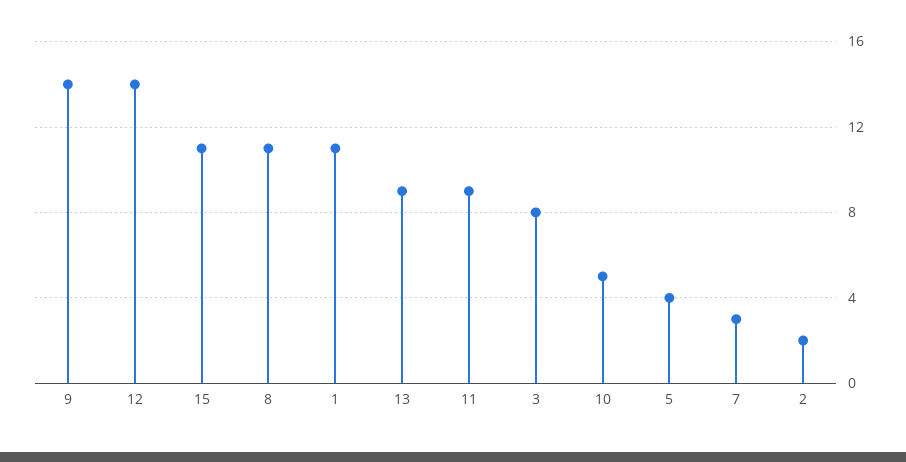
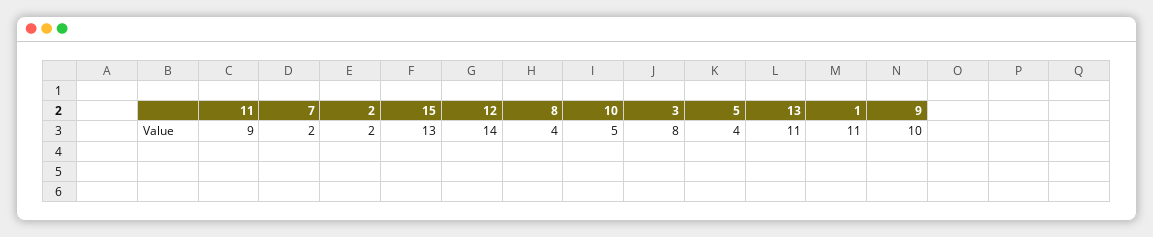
  {
-   "9": 14,
+   "9": 10,
    "12": 14,
-   "15": 11,
+   "15": 13,
-   "8": 11,
+   "8": 4,
    "1": 11,
-   "13": 9,
+   "13": 11,
    "11": 9,
    "3": 8,
    "10": 5,
    "5": 4,
-   "7": 3,
+   "7": 2,
    "2": 2
  }

